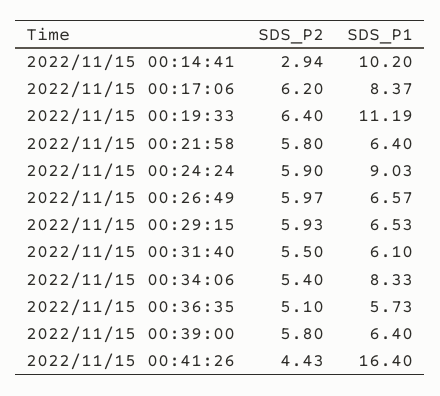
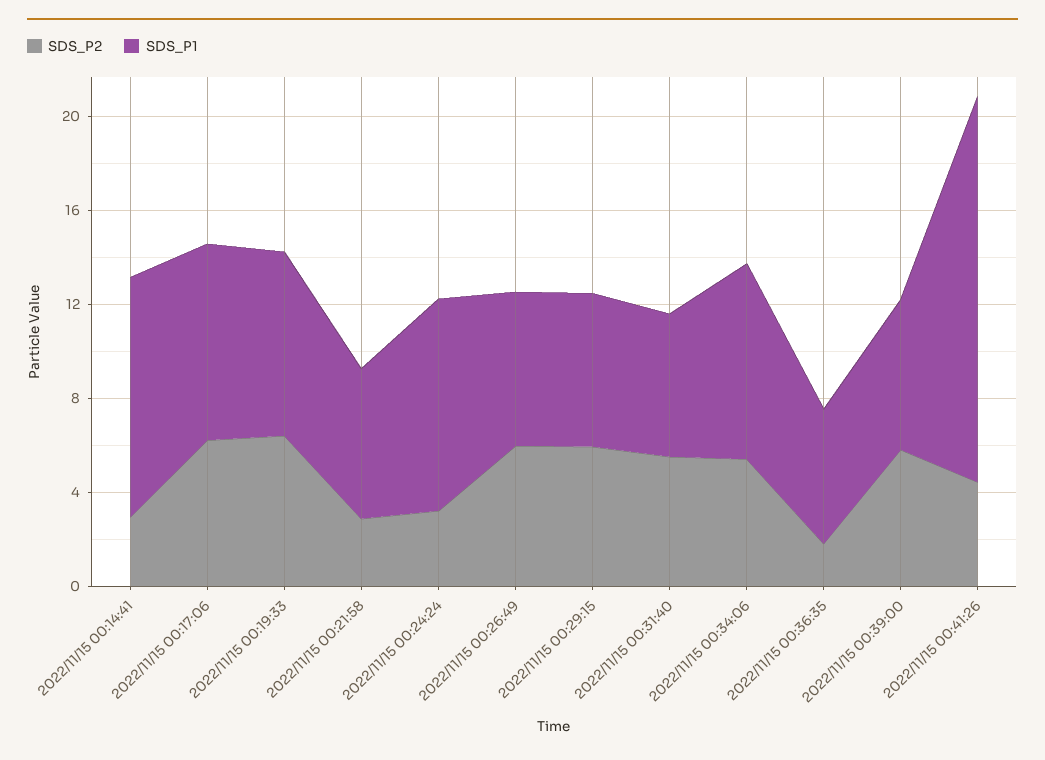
  {
    "SDS_P2": {
      "2022/11/15 00:14:41": 2.94,
      "2022/11/15 00:17:06": 6.2,
      "2022/11/15 00:19:33": 6.4,
-     "2022/11/15 00:21:58": 5.8,
+     "2022/11/15 00:21:58": 3,
-     "2022/11/15 00:24:24": 5.9,
+     "2022/11/15 00:24:24": 3,
      "2022/11/15 00:26:49": 5.97,
      "2022/11/15 00:29:15": 5.93,
      "2022/11/15 00:31:40": 5.5,
      "2022/11/15 00:34:06": 5.4,
-     "2022/11/15 00:36:35": 5.1,
+     "2022/11/15 00:36:35": 2,
      "2022/11/15 00:39:00": 5.8,
      "2022/11/15 00:41:26": 4.43
    },
    "SDS_P1": {
      "2022/11/15 00:14:41": 10.2,
      "2022/11/15 00:17:06": 8.37,
-     "2022/11/15 00:19:33": 11.19,
+     "2022/11/15 00:19:33": 8,
      "2022/11/15 00:21:58": 6.4,
      "2022/11/15 00:24:24": 9.03,
      "2022/11/15 00:26:49": 6.57,
      "2022/11/15 00:29:15": 6.53,
      "2022/11/15 00:31:40": 6.1,
      "2022/11/15 00:34:06": 8.33,
      "2022/11/15 00:36:35": 5.73,
      "2022/11/15 00:39:00": 6.4,
      "2022/11/15 00:41:26": 16.4
    }
  }

